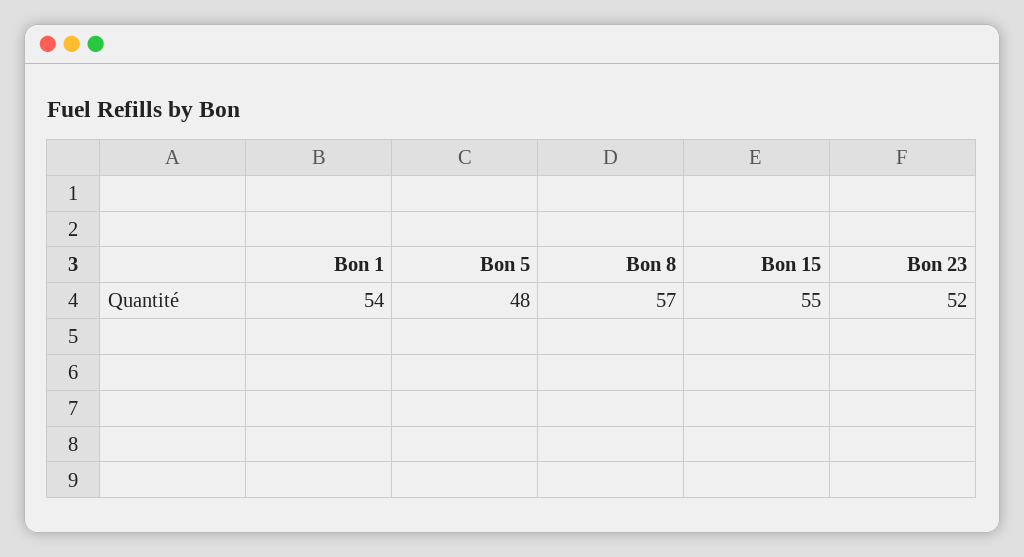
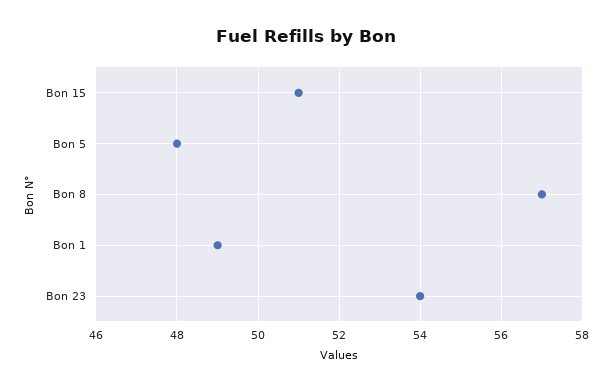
  {
-   "Bon 1": 54,
+   "Bon 1": 49,
    "Bon 5": 48,
    "Bon 8": 57,
-   "Bon 15": 55,
+   "Bon 15": 51,
-   "Bon 23": 52
+   "Bon 23": 54
  }

